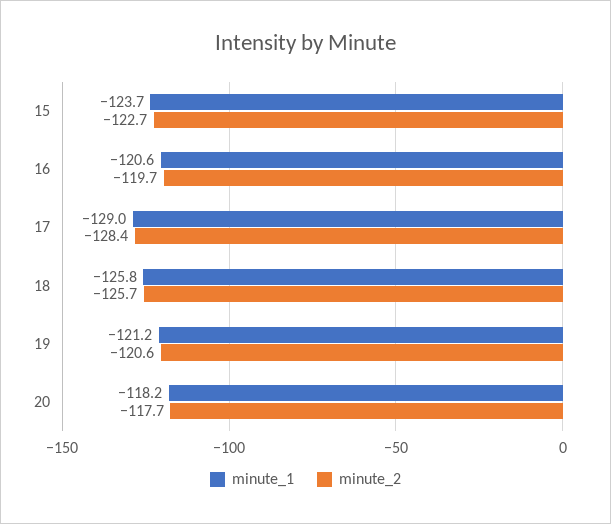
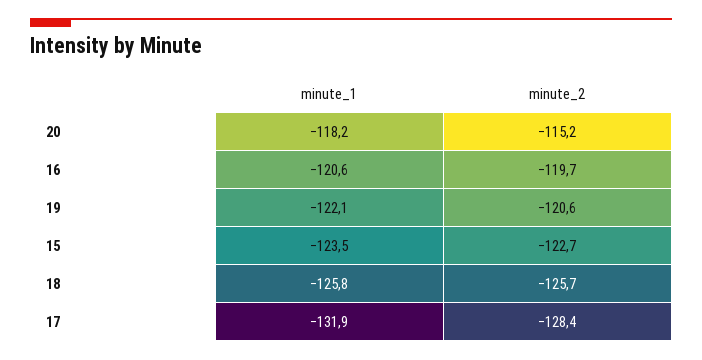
  {
    "minute_1": {
-     "15": -123.7,
+     "15": -123.5,
      "16": -120.6,
-     "17": -129,
+     "17": -131.9,
      "18": -125.8,
-     "19": -121.2,
+     "19": -122.1,
      "20": -118.2
    },
    "minute_2": {
      "15": -122.7,
      "16": -119.7,
      "17": -128.4,
      "18": -125.7,
      "19": -120.6,
-     "20": -117.7
+     "20": -115.2
    }
  }

